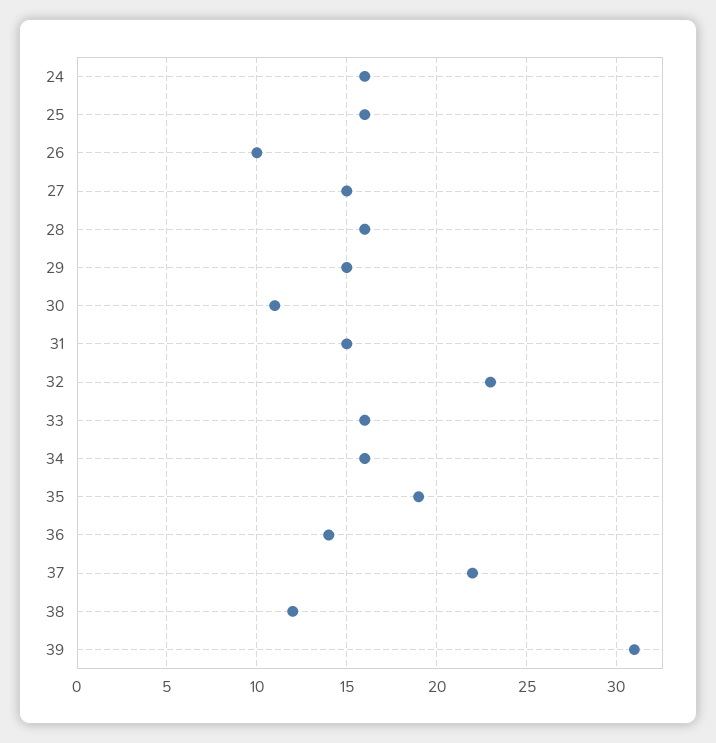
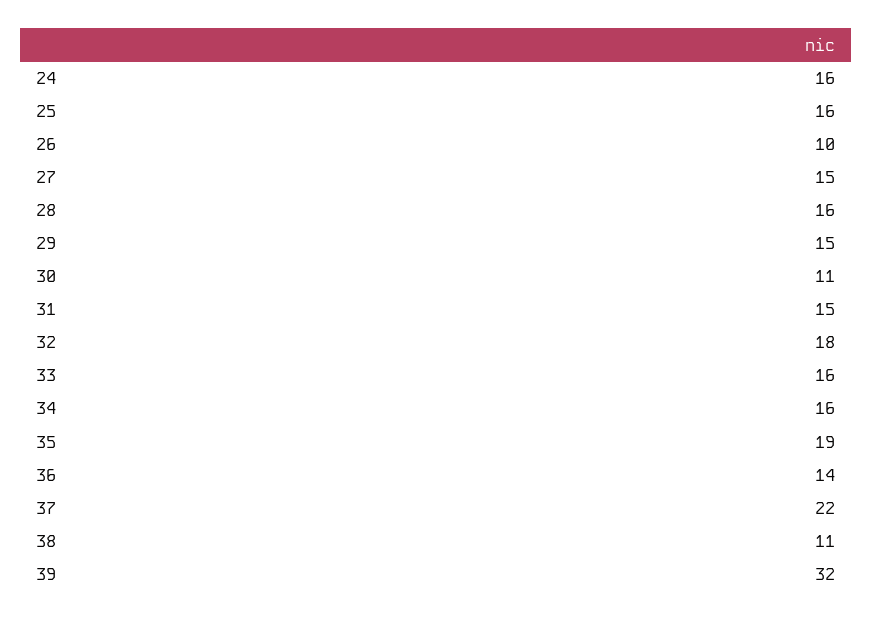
  {
    "24": 16,
    "25": 16,
    "26": 10,
    "27": 15,
    "28": 16,
    "29": 15,
    "30": 11,
    "31": 15,
-   "32": 23,
+   "32": 18,
    "33": 16,
    "34": 16,
    "35": 19,
    "36": 14,
    "37": 22,
-   "38": 12,
+   "38": 11,
-   "39": 31
+   "39": 32
  }

